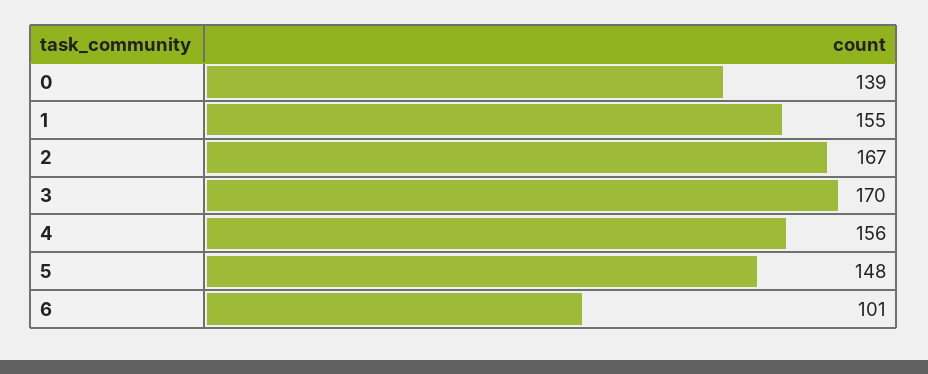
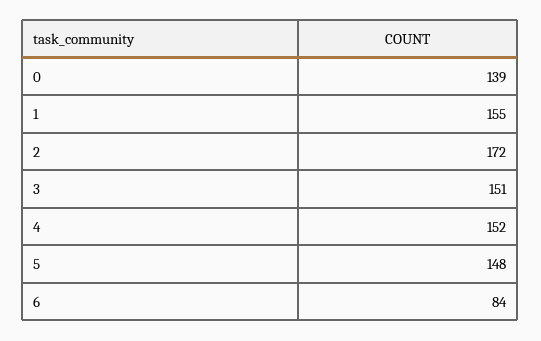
  {
    "0": 139,
    "1": 155,
-   "2": 167,
+   "2": 172,
-   "3": 170,
+   "3": 151,
-   "4": 156,
+   "4": 152,
    "5": 148,
-   "6": 101
+   "6": 84
  }

